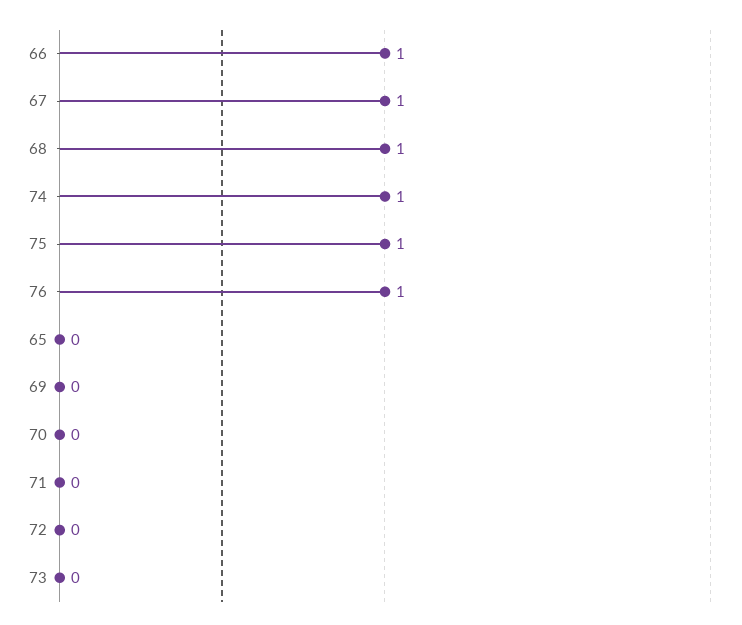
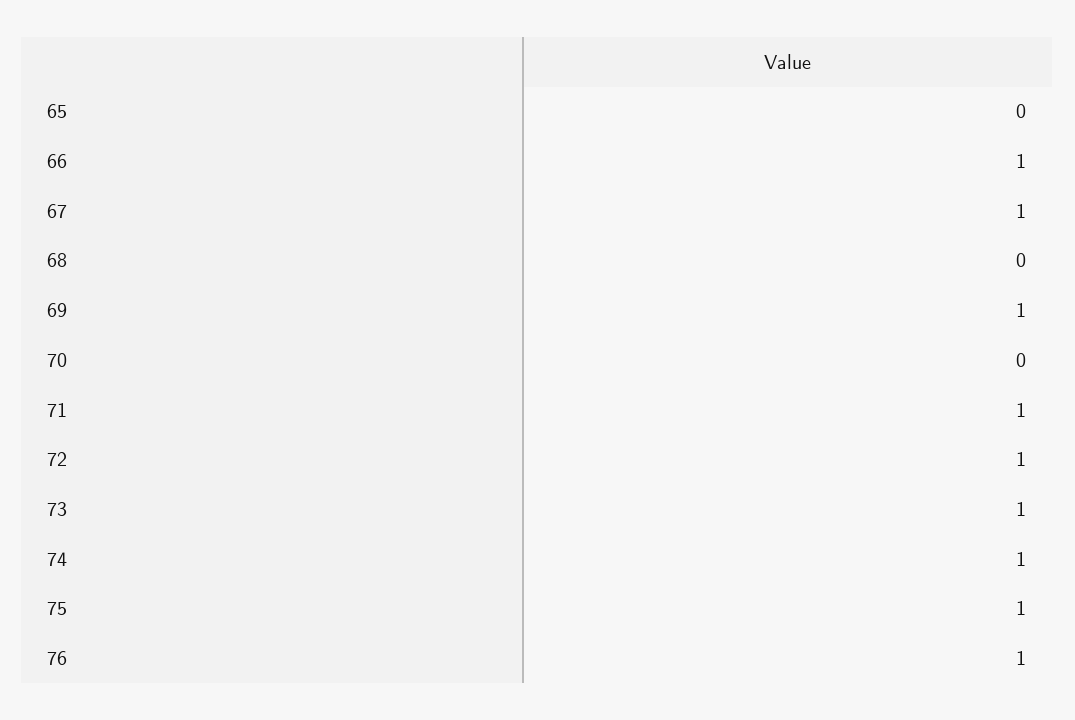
  {
    "66": 1,
    "67": 1,
-   "68": 1,
+   "68": 0,
    "74": 1,
    "75": 1,
    "76": 1,
    "65": 0,
-   "69": 0,
+   "69": 1,
    "70": 0,
-   "71": 0,
+   "71": 1,
-   "72": 0,
+   "72": 1,
-   "73": 0
+   "73": 1
  }

